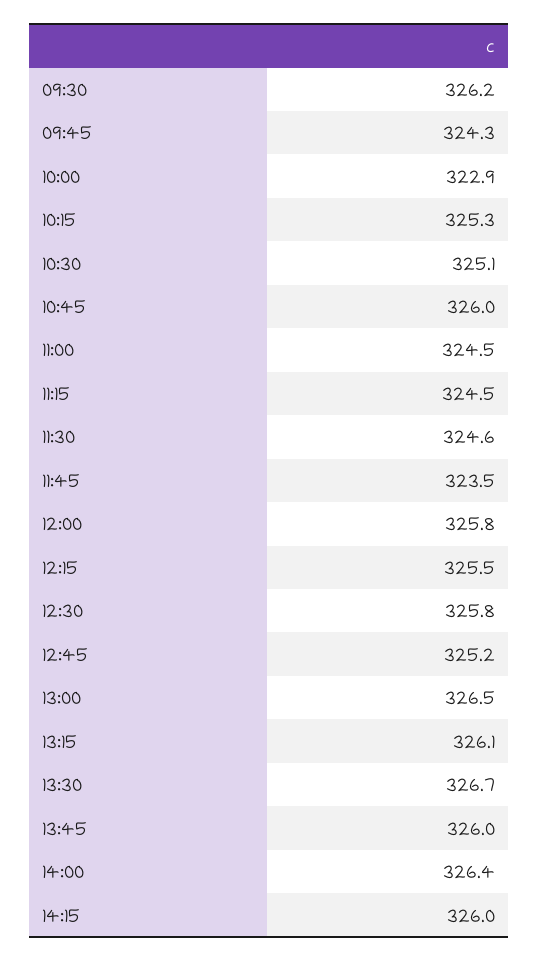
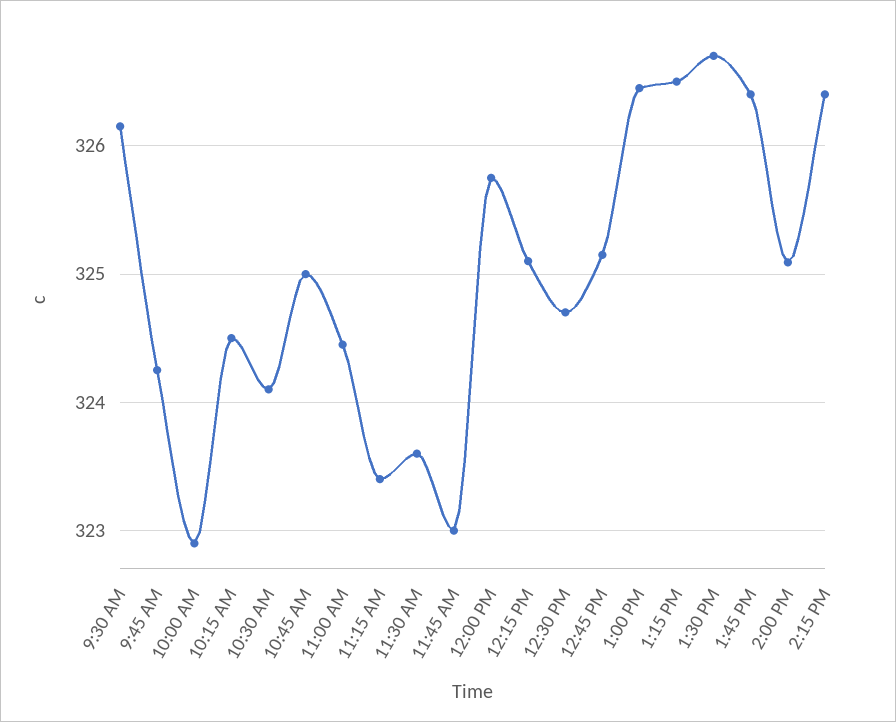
  {
    "09:30": 326.2,
    "09:45": 324.3,
    "10:00": 322.9,
-   "10:15": 325.3,
+   "10:15": 324.5,
-   "10:30": 325.1,
+   "10:30": 324.1,
-   "10:45": 326,
+   "10:45": 325,
    "11:00": 324.5,
-   "11:15": 324.5,
+   "11:15": 323.4,
-   "11:30": 324.6,
+   "11:30": 323.6,
-   "11:45": 323.5,
+   "11:45": 323,
    "12:00": 325.8,
-   "12:15": 325.5,
+   "12:15": 325.1,
-   "12:30": 325.8,
+   "12:30": 324.7,
    "12:45": 325.2,
    "13:00": 326.5,
-   "13:15": 326.1,
+   "13:15": 326.5,
    "13:30": 326.7,
-   "13:45": 326,
+   "13:45": 326.4,
-   "14:00": 326.4,
+   "14:00": 325.1,
-   "14:15": 326
+   "14:15": 326.4
  }

